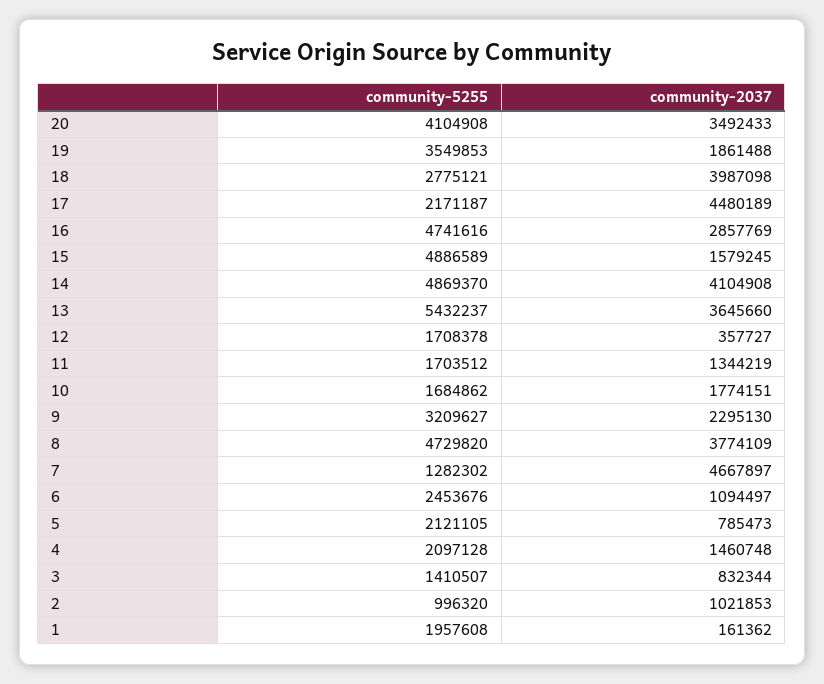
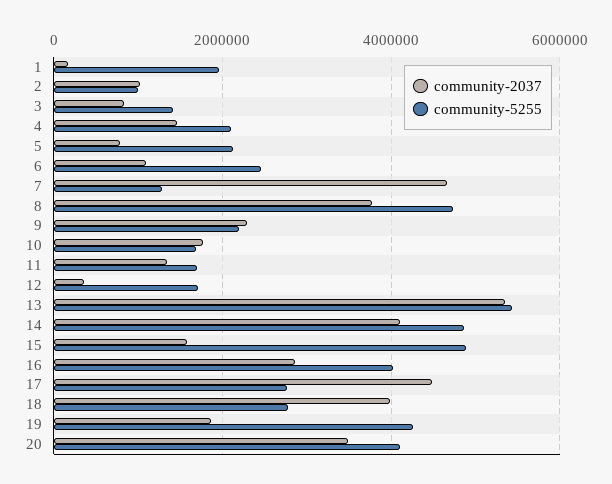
  {
    "community-5255": {
      "20": 4104908,
-     "19": 3549853,
+     "19": 4200000,
      "18": 2775121,
-     "17": 2171187,
+     "17": 2800000,
-     "16": 4741616,
+     "16": 4000000,
      "15": 4886589,
      "14": 4869370,
      "13": 5432237,
      "12": 1708378,
      "11": 1703512,
      "10": 1684862,
-     "9": 3209627,
+     "9": 2200000,
      "8": 4729820,
      "7": 1282302,
      "6": 2453676,
      "5": 2121105,
      "4": 2097128,
      "3": 1410507,
      "2": 996320,
      "1": 1957608
    },
    "community-2037": {
      "20": 3492433,
      "19": 1861488,
      "18": 3987098,
      "17": 4480189,
      "16": 2857769,
      "15": 1579245,
      "14": 4104908,
-     "13": 3645660,
+     "13": 5400000,
      "12": 357727,
      "11": 1344219,
      "10": 1774151,
      "9": 2295130,
      "8": 3774109,
      "7": 4667897,
      "6": 1094497,
      "5": 785473,
      "4": 1460748,
      "3": 832344,
      "2": 1021853,
      "1": 161362
    }
  }

